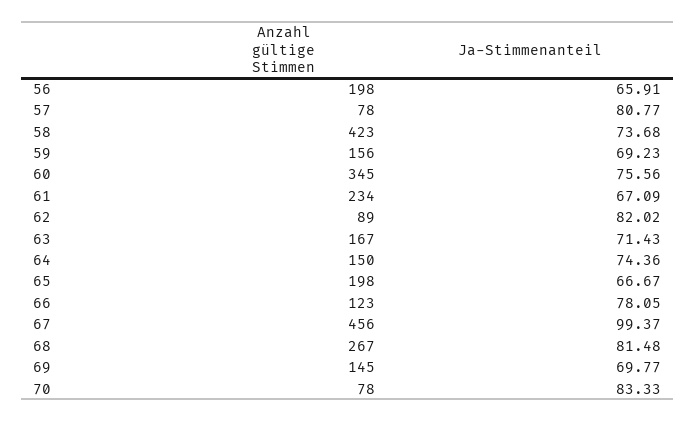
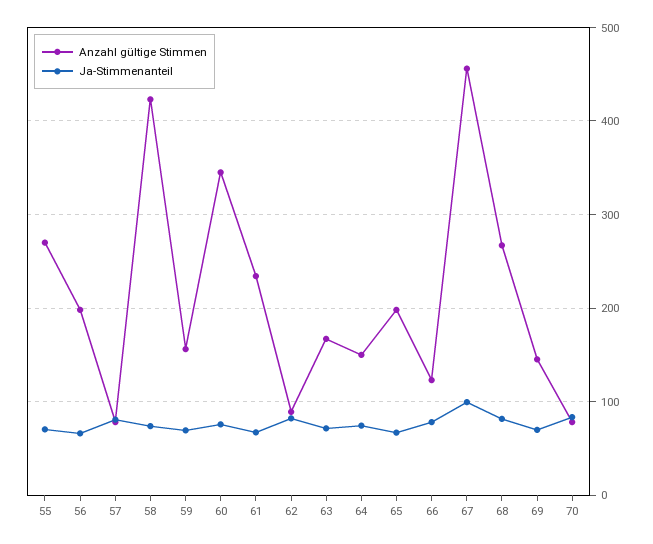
  {
    "Anzahl gültige Stimmen": {
      "56": 198,
      "57": 78,
      "58": 423,
      "59": 156,
      "60": 345,
      "61": 234,
      "62": 89,
      "63": 167,
      "64": 150,
      "65": 198,
      "66": 123,
      "67": 456,
      "68": 267,
      "69": 145,
-     "70": 78
+     "70": 78,
+     "55": 270
    },
    "Ja-Stimmenanteil": {
      "56": 65.91,
      "57": 80.77,
      "58": 73.68,
      "59": 69.23,
      "60": 75.56,
      "61": 67.09,
      "62": 82.02,
      "63": 71.43,
      "64": 74.36,
      "65": 66.67,
      "66": 78.05,
      "67": 99.37,
      "68": 81.48,
      "69": 69.77,
-     "70": 83.33
+     "70": 83.33,
+     "55": 70
    }
  }

